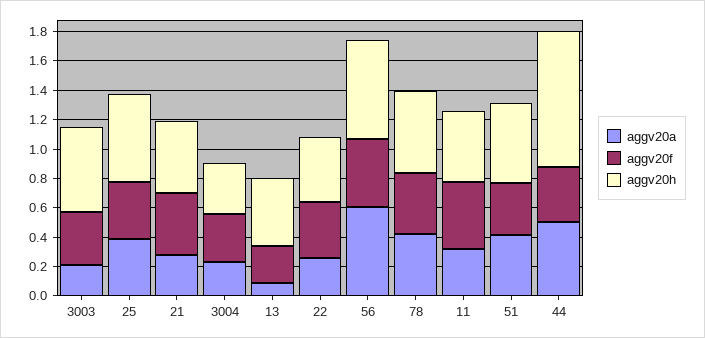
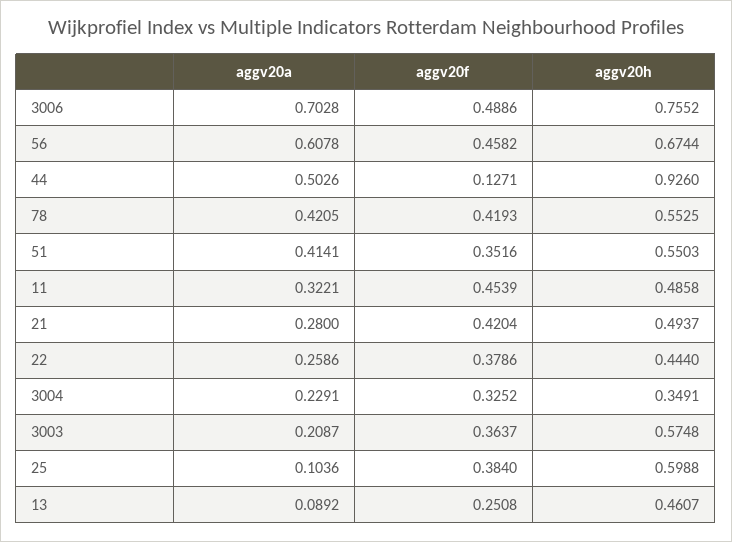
  {
    "aggv20a": {
      "3003": 0.2087,
-     "25": 0.4,
+     "25": 0.1036,
      "21": 0.28,
      "3004": 0.2291,
      "13": 0.0892,
      "22": 0.2586,
      "56": 0.6078,
      "78": 0.4205,
      "11": 0.3221,
      "51": 0.4141,
-     "44": 0.5026
+     "44": 0.5026,
+     "3006": 0.7028
    },
    "aggv20f": {
      "3003": 0.3637,
      "25": 0.384,
      "21": 0.4204,
      "3004": 0.3252,
      "13": 0.2508,
      "22": 0.3786,
      "56": 0.4582,
      "78": 0.4193,
      "11": 0.4539,
      "51": 0.3516,
-     "44": 0.4
+     "44": 0.1271,
+     "3006": 0.4886
    },
    "aggv20h": {
      "3003": 0.5748,
      "25": 0.5988,
      "21": 0.4937,
      "3004": 0.3491,
      "13": 0.4607,
      "22": 0.444,
      "56": 0.6744,
      "78": 0.5525,
      "11": 0.4858,
      "51": 0.5503,
-     "44": 0.926
+     "44": 0.926,
+     "3006": 0.7552
    }
  }

